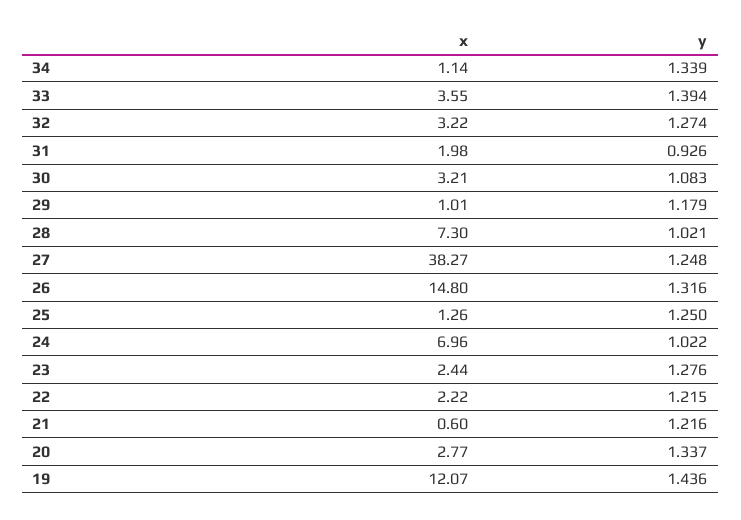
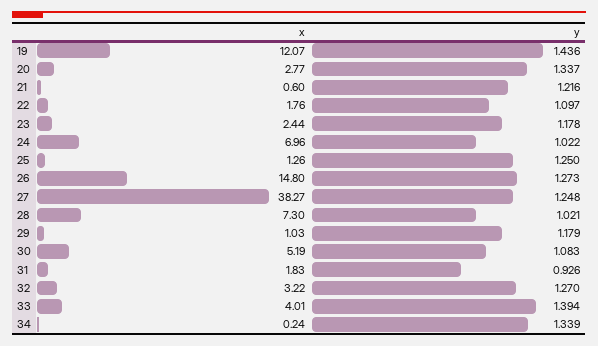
  {
    "x": {
-     "34": 1.14,
+     "34": 0.24,
-     "33": 3.55,
+     "33": 4.01,
      "32": 3.22,
-     "31": 1.98,
+     "31": 1.83,
-     "30": 3.21,
+     "30": 5.19,
-     "29": 1.01,
+     "29": 1.03,
      "28": 7.3,
      "27": 38.27,
      "26": 14.8,
      "25": 1.26,
      "24": 6.96,
      "23": 2.44,
-     "22": 2.22,
+     "22": 1.76,
      "21": 0.6,
      "20": 2.77,
      "19": 12.07
    },
    "y": {
      "34": 1.339,
      "33": 1.394,
-     "32": 1.274,
+     "32": 1.27,
      "31": 0.926,
      "30": 1.083,
      "29": 1.179,
      "28": 1.021,
      "27": 1.248,
-     "26": 1.316,
+     "26": 1.273,
      "25": 1.25,
      "24": 1.022,
-     "23": 1.276,
+     "23": 1.178,
-     "22": 1.215,
+     "22": 1.097,
      "21": 1.216,
      "20": 1.337,
      "19": 1.436
    }
  }

